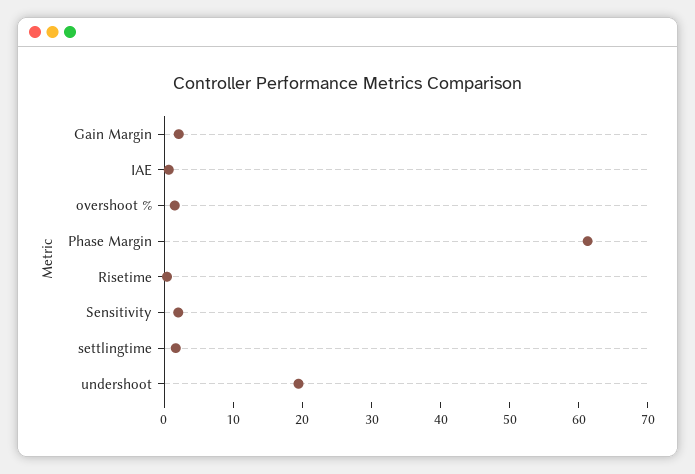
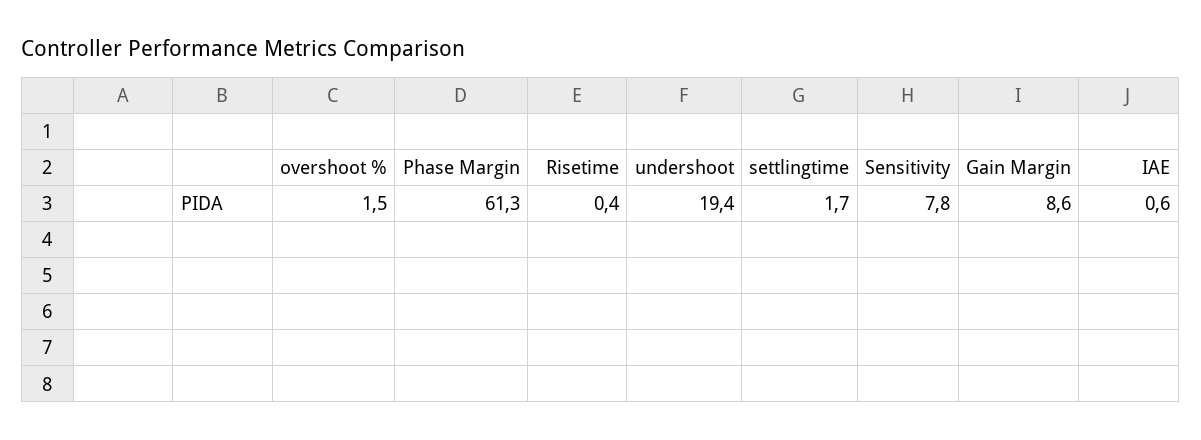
  {
-   "Gain Margin": 2,
+   "Gain Margin": 8.6,
    "IAE": 0.6,
    "overshoot %": 1.5,
    "Phase Margin": 61.3,
    "Risetime": 0.4,
-   "Sensitivity": 2,
+   "Sensitivity": 7.8,
    "settlingtime": 1.7,
    "undershoot": 19.4
  }

